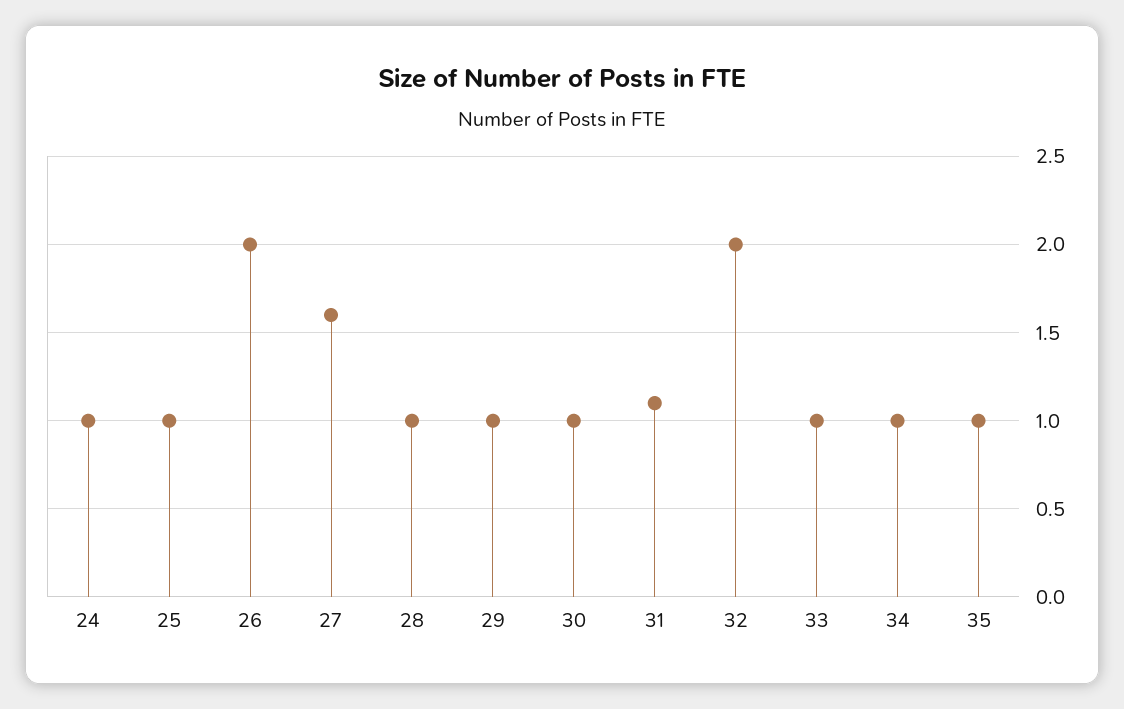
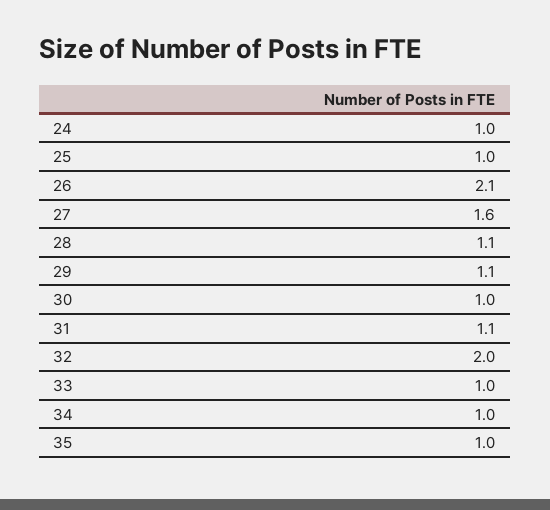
  {
    "24": 1,
    "25": 1,
-   "26": 2,
+   "26": 2.1,
    "27": 1.6,
-   "28": 1,
+   "28": 1.1,
-   "29": 1,
+   "29": 1.1,
    "30": 1,
    "31": 1.1,
    "32": 2,
    "33": 1,
    "34": 1,
    "35": 1
  }

